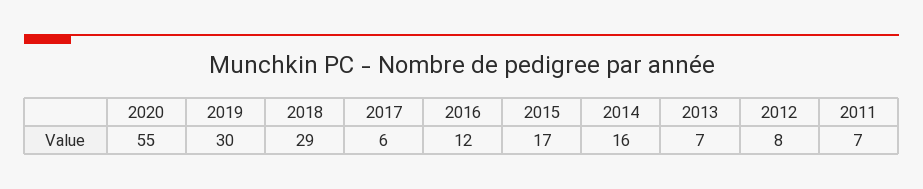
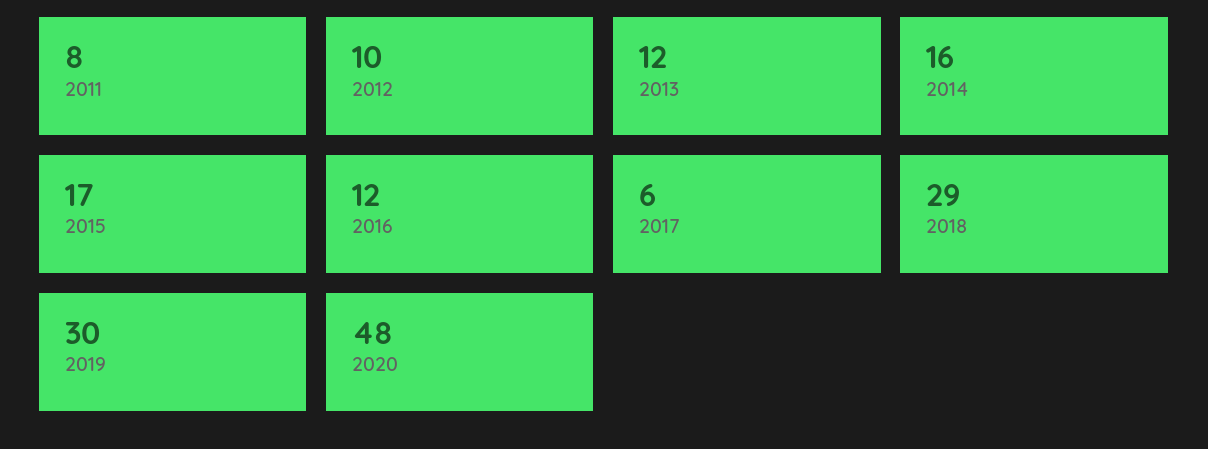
  {
-   "2020": 55,
+   "2020": 48,
    "2019": 30,
    "2018": 29,
    "2017": 6,
    "2016": 12,
    "2015": 17,
    "2014": 16,
-   "2013": 7,
+   "2013": 12,
-   "2012": 8,
+   "2012": 10,
-   "2011": 7
+   "2011": 8
  }

